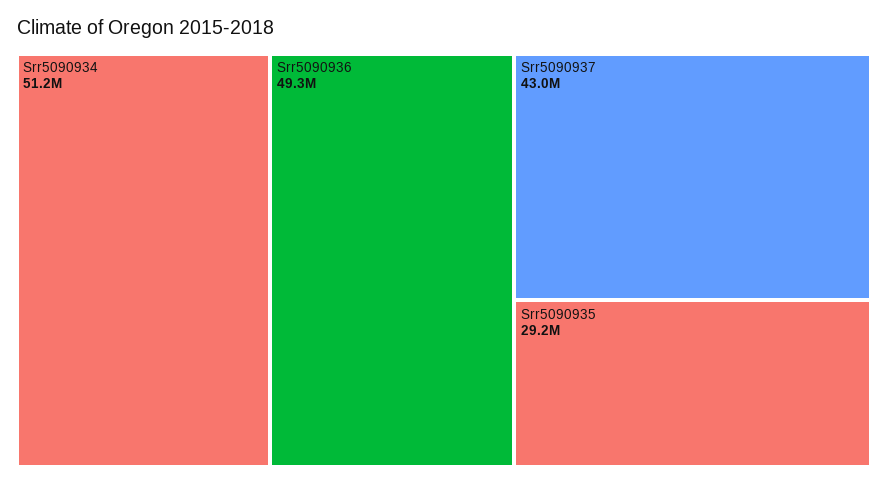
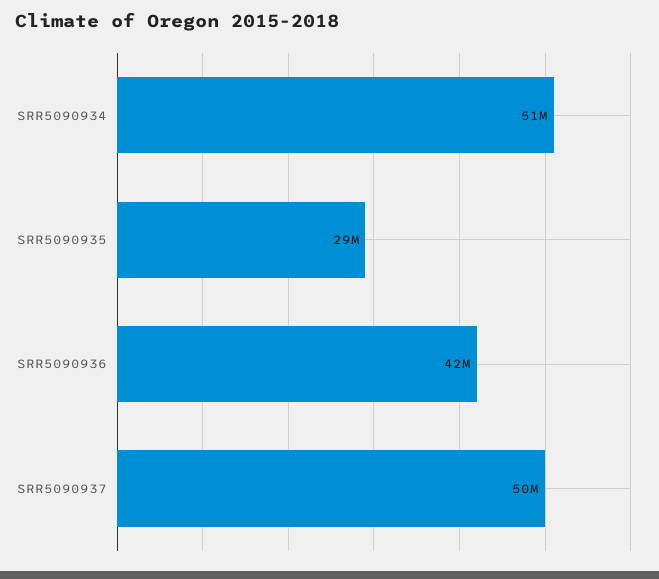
  {
    "Srr5090934": 51200000,
-   "Srr5090936": 49300000,
+   "Srr5090936": 42000000,
-   "Srr5090937": 43000000,
+   "Srr5090937": 50000000,
    "Srr5090935": 29200000
  }

